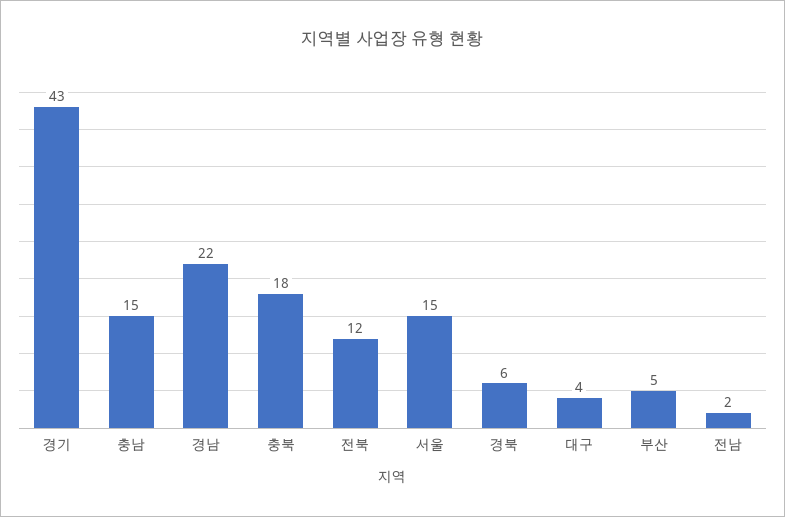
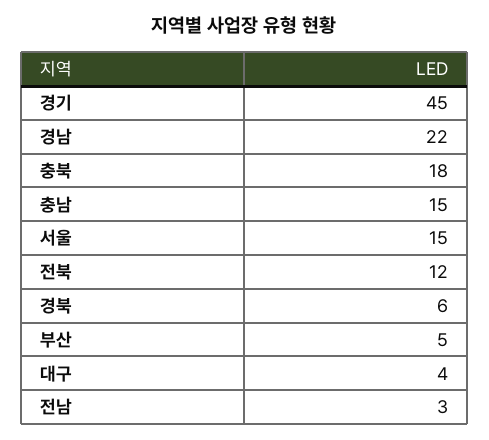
  {
-   "경기": 43,
+   "경기": 45,
    "충남": 15,
    "경남": 22,
    "충북": 18,
    "전북": 12,
    "서울": 15,
    "경북": 6,
    "대구": 4,
    "부산": 5,
-   "전남": 2
+   "전남": 3
  }

